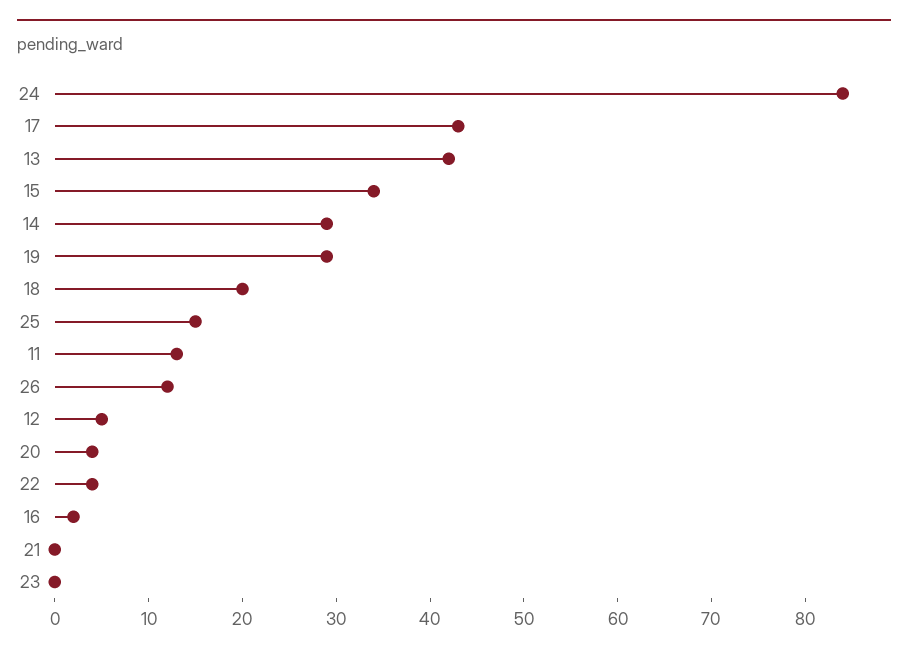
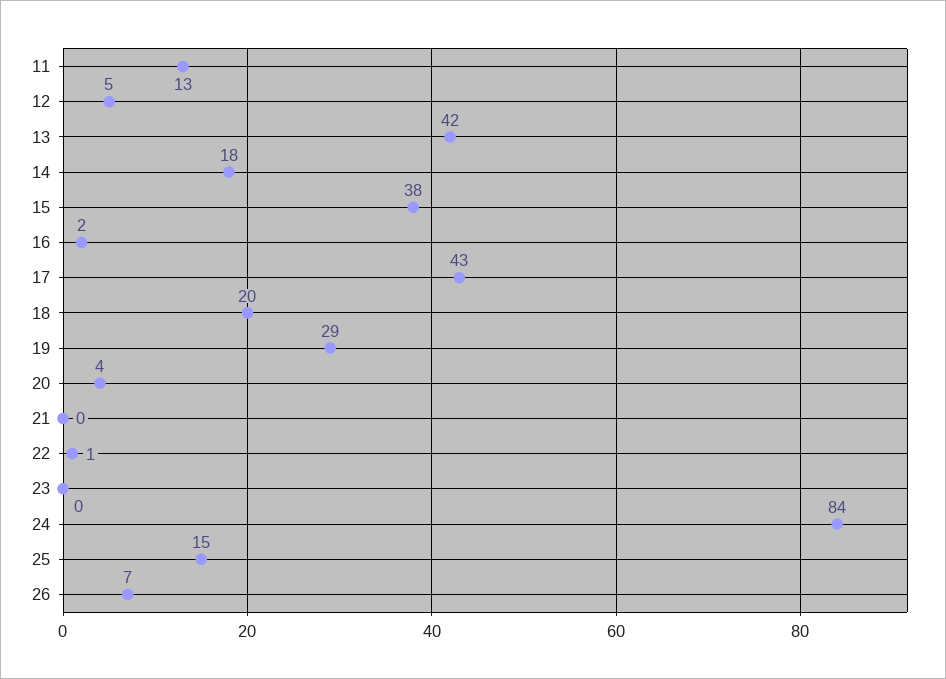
  {
    "24": 84,
    "17": 43,
    "13": 42,
-   "15": 34,
+   "15": 38,
-   "14": 29,
+   "14": 18,
    "19": 29,
    "18": 20,
    "25": 15,
    "11": 13,
-   "26": 12,
+   "26": 7,
    "12": 5,
    "20": 4,
-   "22": 4,
+   "22": 1,
    "16": 2,
    "21": 0,
    "23": 0
  }

